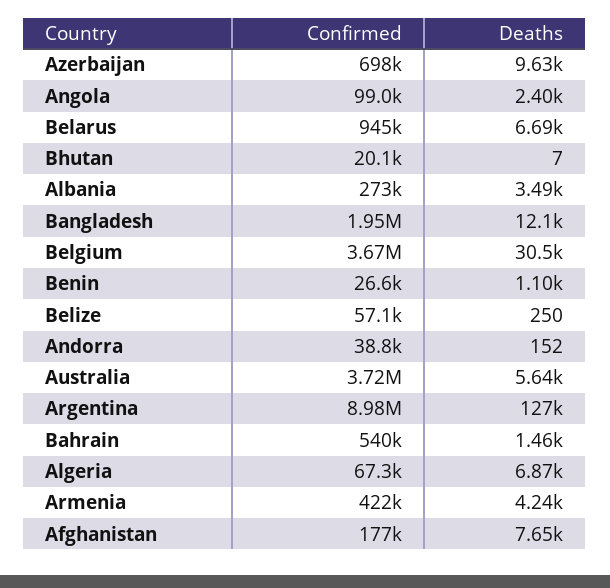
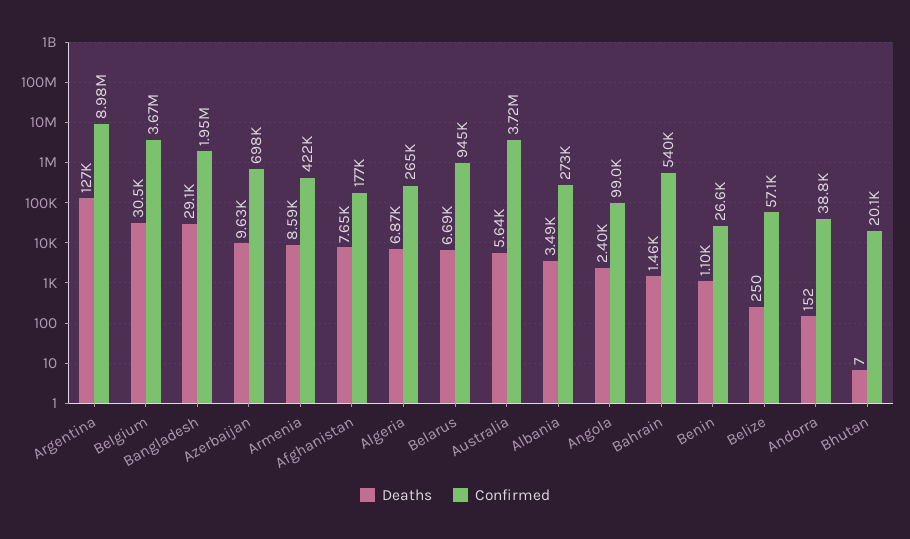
  {
    "Confirmed": {
      "Azerbaijan": 698000,
      "Angola": 99000,
      "Belarus": 945000,
      "Bhutan": 20100,
      "Albania": 273000,
      "Bangladesh": 1950000,
      "Belgium": 3670000,
      "Benin": 26600,
      "Belize": 57100,
      "Andorra": 38800,
      "Australia": 3720000,
      "Argentina": 8980000,
      "Bahrain": 540000,
-     "Algeria": 67300,
+     "Algeria": 265000,
      "Armenia": 422000,
      "Afghanistan": 177000
    },
    "Deaths": {
      "Azerbaijan": 9630,
      "Angola": 2400,
      "Belarus": 6690,
      "Bhutan": 7,
      "Albania": 3490,
-     "Bangladesh": 12100,
+     "Bangladesh": 29100,
      "Belgium": 30500,
      "Benin": 1100,
      "Belize": 250,
      "Andorra": 152,
      "Australia": 5640,
      "Argentina": 127000,
      "Bahrain": 1460,
      "Algeria": 6870,
-     "Armenia": 4240,
+     "Armenia": 8590,
      "Afghanistan": 7650
    }
  }

